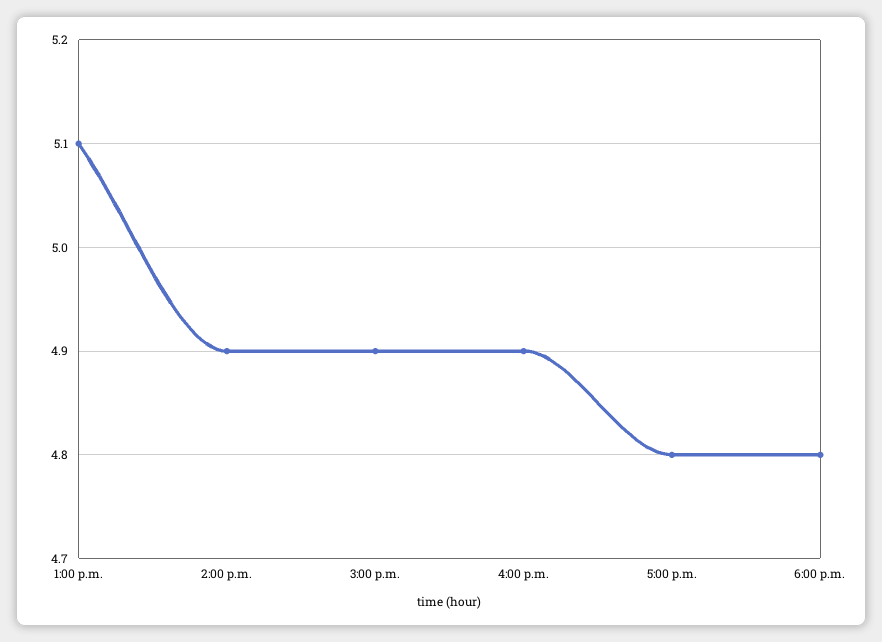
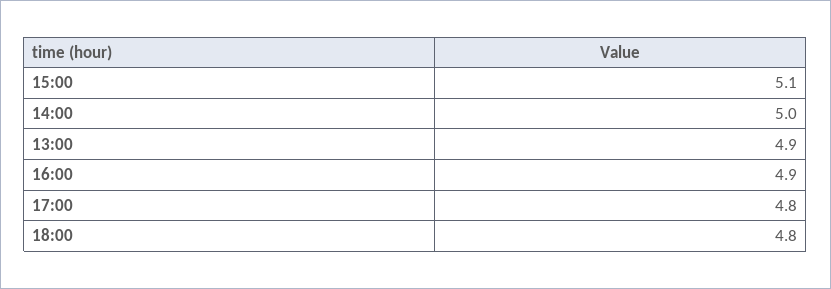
  {
-   "1:00 p.m.": 5.1,
+   "1:00 p.m.": 4.9,
-   "2:00 p.m.": 4.9,
+   "2:00 p.m.": 5,
-   "3:00 p.m.": 4.9,
+   "3:00 p.m.": 5.1,
    "4:00 p.m.": 4.9,
    "5:00 p.m.": 4.8,
    "6:00 p.m.": 4.8
  }

